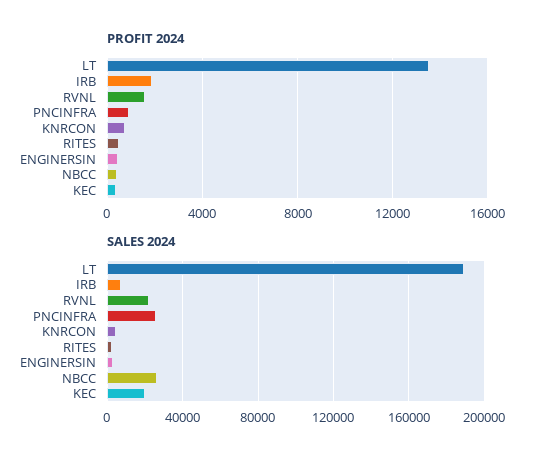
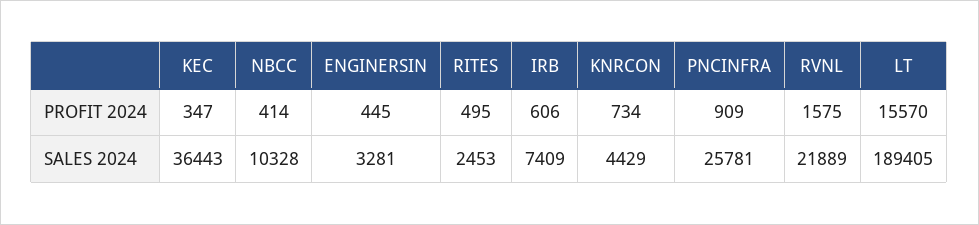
  {
    "PROFIT 2024": {
-     "LT": 13500,
+     "LT": 15570,
-     "IRB": 2000,
+     "IRB": 606,
      "RVNL": 1575,
      "PNCINFRA": 909,
      "KNRCON": 734,
      "RITES": 495,
      "ENGINERSIN": 445,
      "NBCC": 414,
      "KEC": 347
    },
    "SALES 2024": {
      "LT": 189405,
      "IRB": 7409,
      "RVNL": 21889,
      "PNCINFRA": 25781,
      "KNRCON": 4429,
      "RITES": 2453,
      "ENGINERSIN": 3281,
-     "NBCC": 25000,
+     "NBCC": 10328,
-     "KEC": 20000
+     "KEC": 36443
    }
  }

